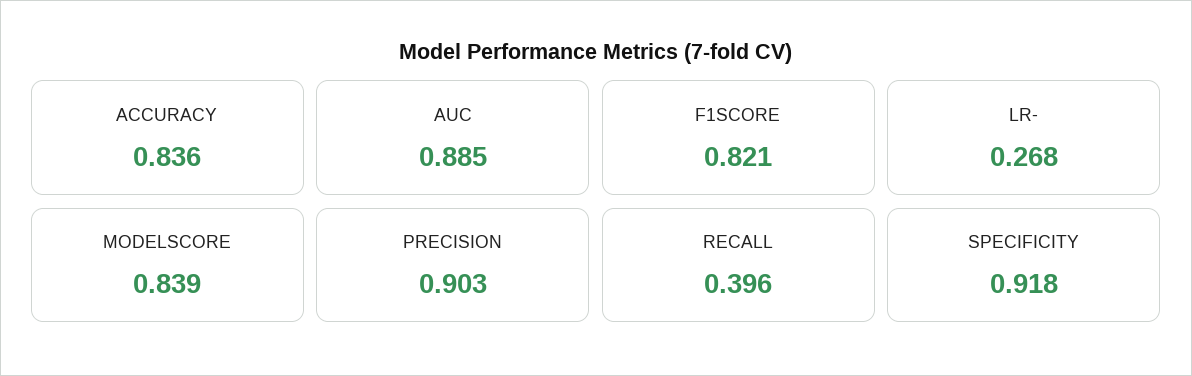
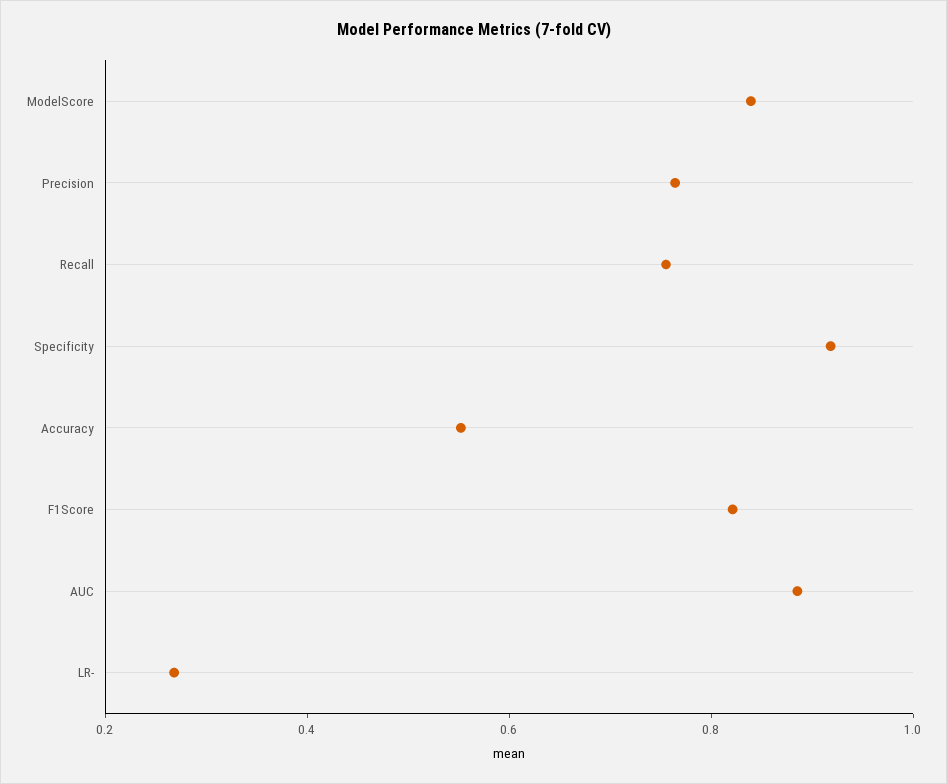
  {
-   "ACCURACY": 0.836,
+   "ACCURACY": 0.55,
    "AUC": 0.885,
    "F1SCORE": 0.821,
    "LR-": 0.268,
    "MODELSCORE": 0.839,
-   "PRECISION": 0.903,
+   "PRECISION": 0.75,
-   "RECALL": 0.396,
+   "RECALL": 0.75,
    "SPECIFICITY": 0.918
  }

